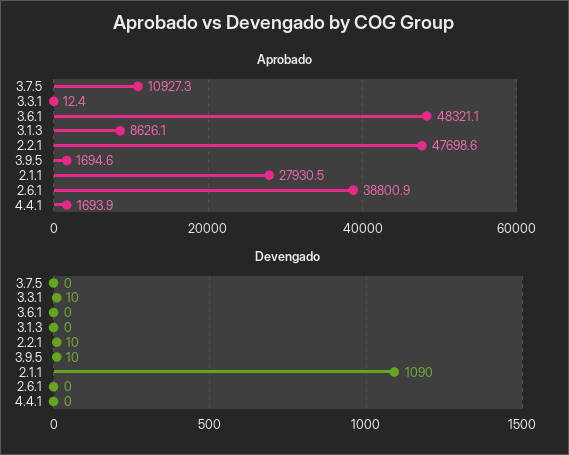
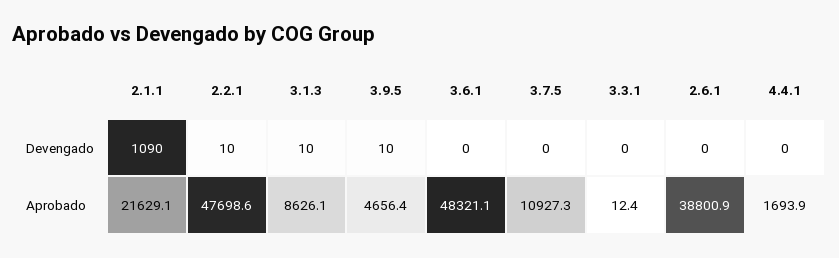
  {
    "Aprobado": {
      "3.7.5": 10927.3,
      "3.3.1": 12.4,
      "3.6.1": 48321.1,
      "3.1.3": 8626.1,
      "2.2.1": 47698.6,
-     "3.9.5": 1694.6,
+     "3.9.5": 4656.4,
-     "2.1.1": 27930.5,
+     "2.1.1": 21629.1,
      "2.6.1": 38800.9,
      "4.4.1": 1693.9
    },
    "Devengado": {
      "3.7.5": 0,
-     "3.3.1": 10,
+     "3.3.1": 0,
      "3.6.1": 0,
-     "3.1.3": 0,
+     "3.1.3": 10,
      "2.2.1": 10,
      "3.9.5": 10,
      "2.1.1": 1090,
      "2.6.1": 0,
      "4.4.1": 0
    }
  }

